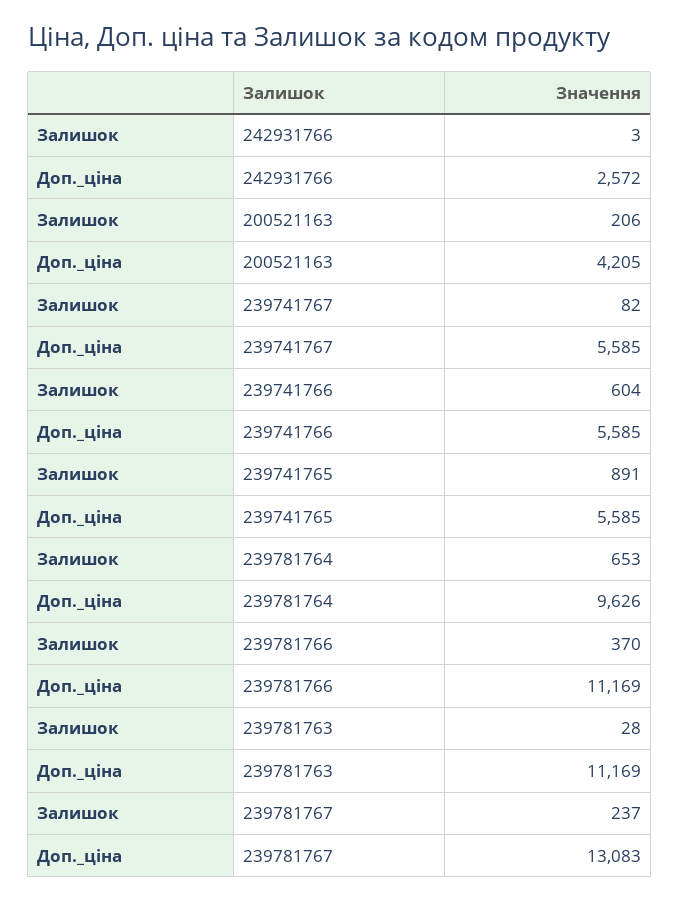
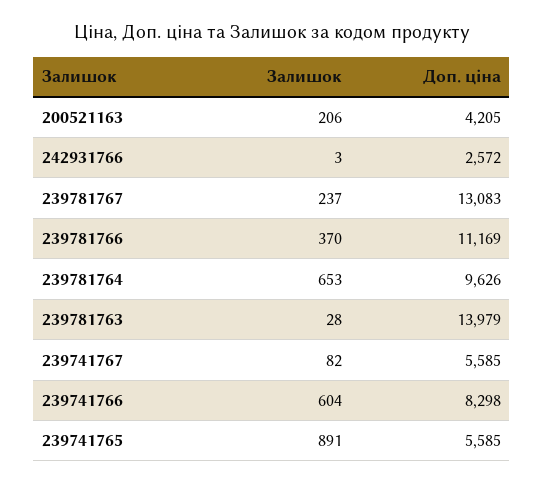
  {
    "Залишок": {
      "242931766": 3,
      "200521163": 206,
      "239741767": 82,
      "239741766": 604,
      "239741765": 891,
      "239781764": 653,
      "239781766": 370,
      "239781763": 28,
      "239781767": 237
    },
    "Доп._ціна": {
      "242931766": 2572,
      "200521163": 4205,
      "239741767": 5585,
-     "239741766": 5585,
+     "239741766": 8298,
      "239741765": 5585,
      "239781764": 9626,
      "239781766": 11169,
-     "239781763": 11169,
+     "239781763": 13979,
      "239781767": 13083
    }
  }

